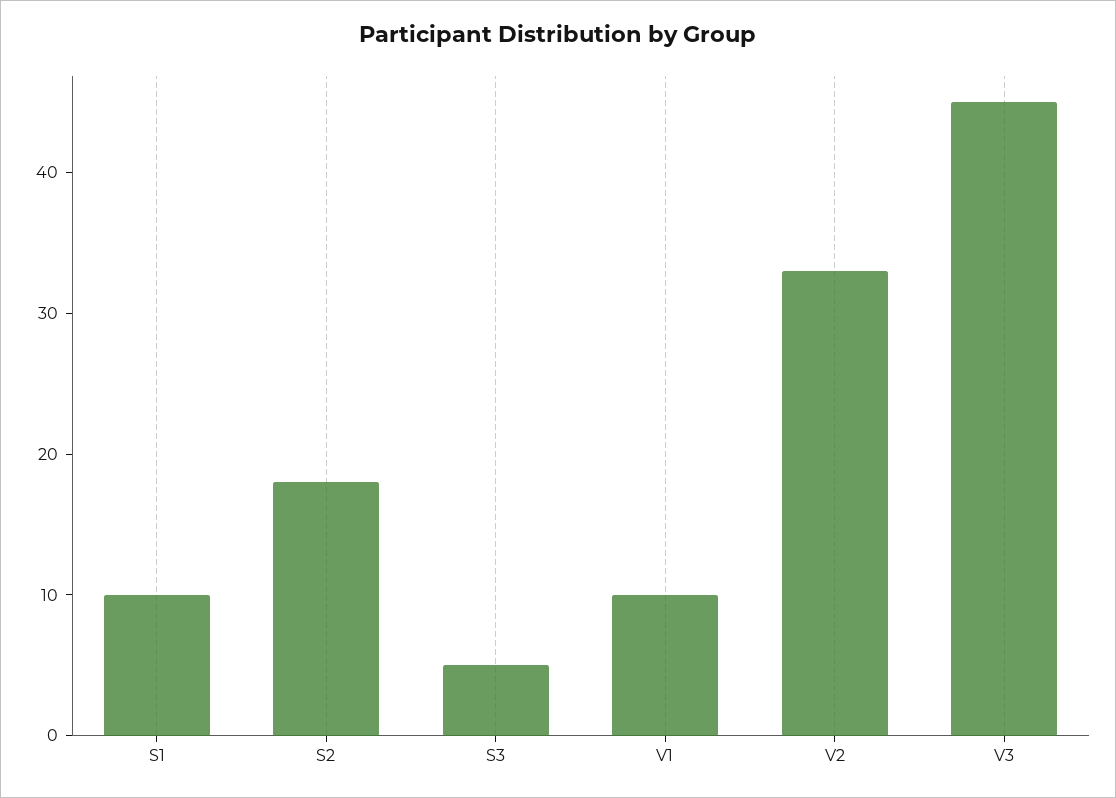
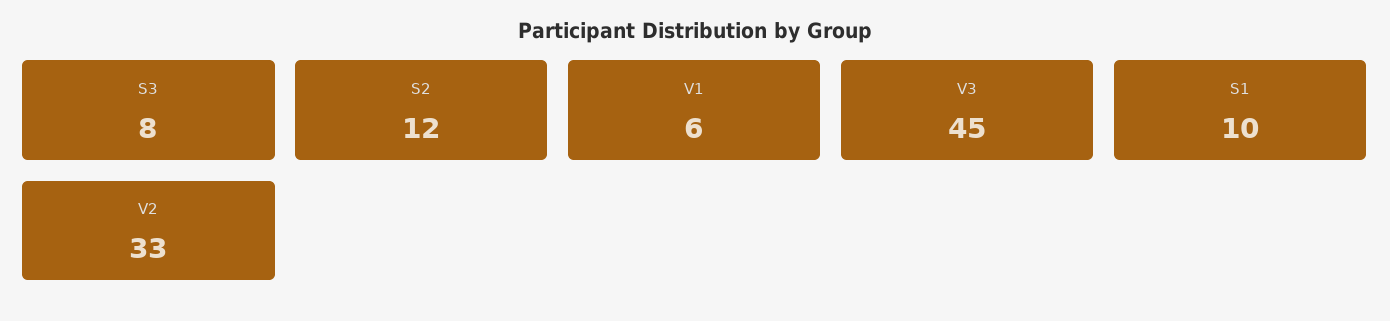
  {
    "S1": 10,
-   "S2": 18,
+   "S2": 12,
-   "S3": 5,
+   "S3": 8,
-   "V1": 10,
+   "V1": 6,
    "V2": 33,
    "V3": 45
  }

